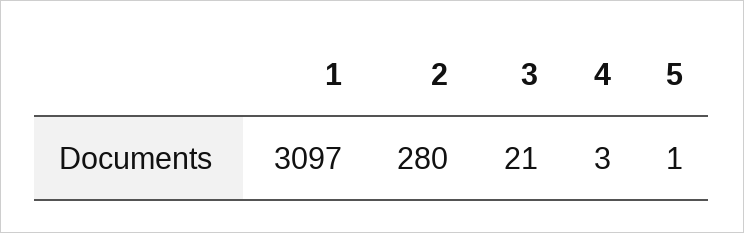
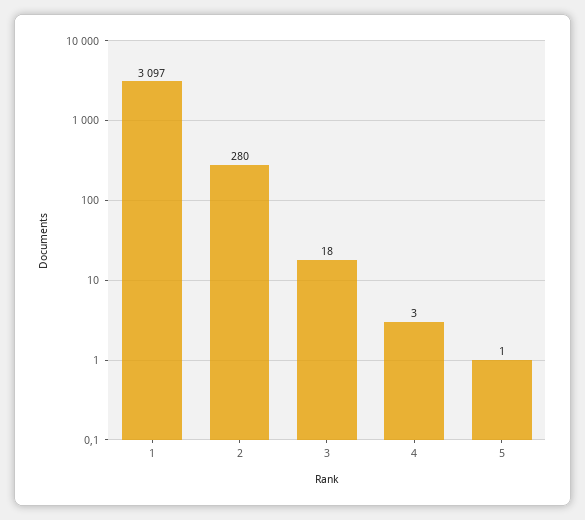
  {
    "1": 3097,
    "2": 280,
-   "3": 21,
+   "3": 18,
    "4": 3,
    "5": 1
  }

